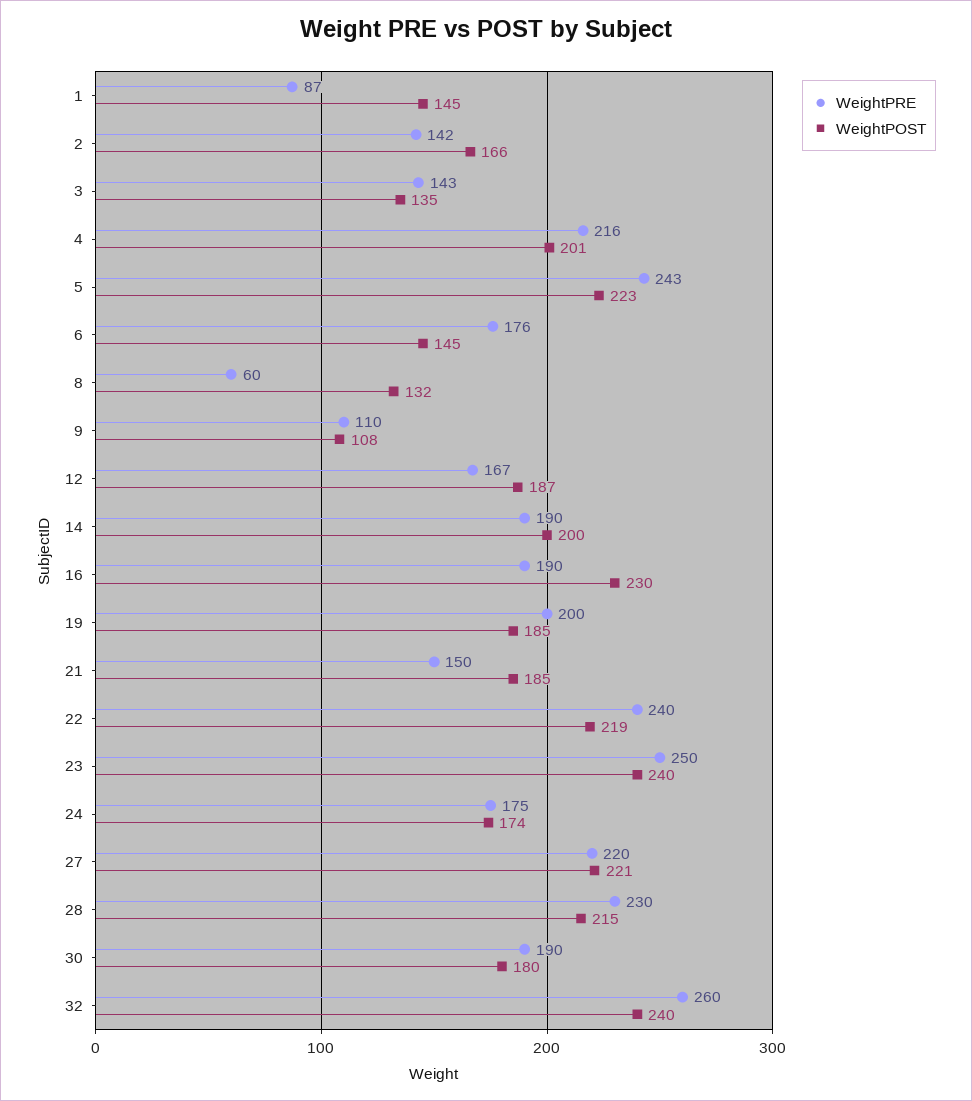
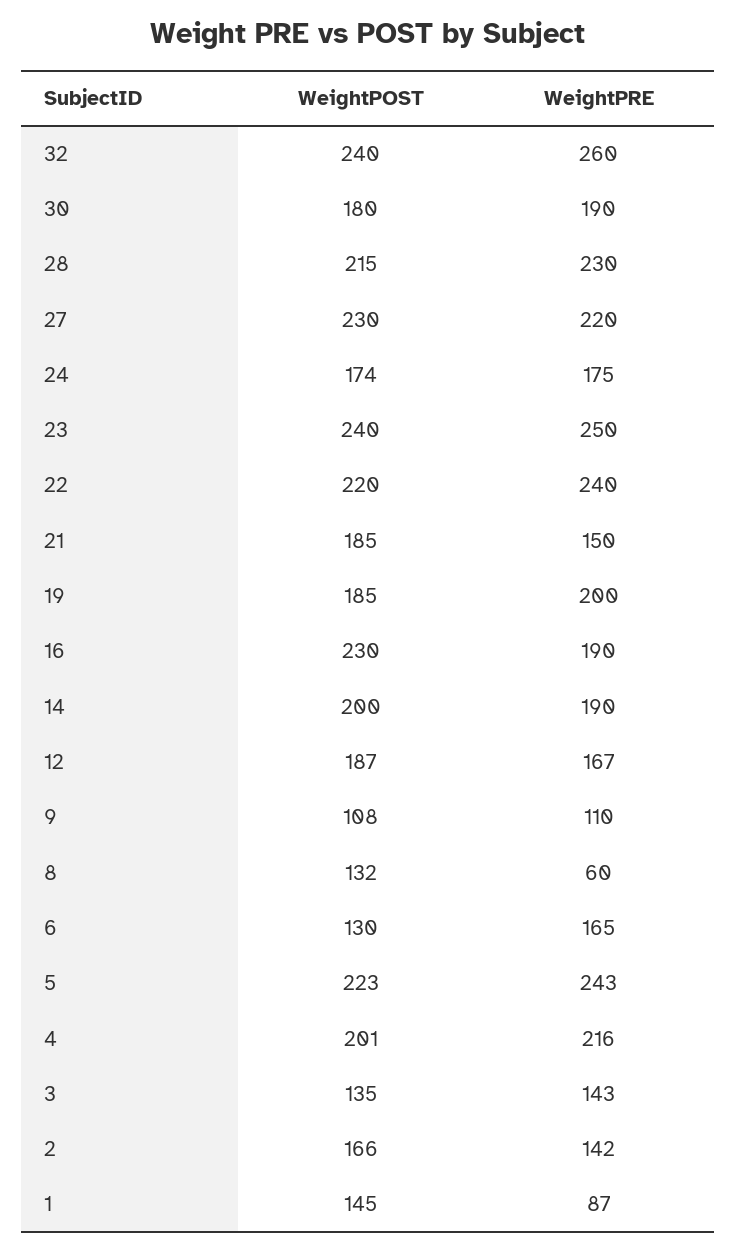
  {
    "WeightPRE": {
      "1": 87,
      "2": 142,
      "3": 143,
      "4": 216,
      "5": 243,
-     "6": 176,
+     "6": 165,
      "8": 60,
      "9": 110,
      "12": 167,
      "14": 190,
      "16": 190,
      "19": 200,
      "21": 150,
      "22": 240,
      "23": 250,
      "24": 175,
      "27": 220,
      "28": 230,
      "30": 190,
      "32": 260
    },
    "WeightPOST": {
      "1": 145,
      "2": 166,
      "3": 135,
      "4": 201,
      "5": 223,
-     "6": 145,
+     "6": 130,
      "8": 132,
      "9": 108,
      "12": 187,
      "14": 200,
      "16": 230,
      "19": 185,
      "21": 185,
-     "22": 219,
+     "22": 220,
      "23": 240,
      "24": 174,
-     "27": 221,
+     "27": 230,
      "28": 215,
      "30": 180,
      "32": 240
    }
  }

